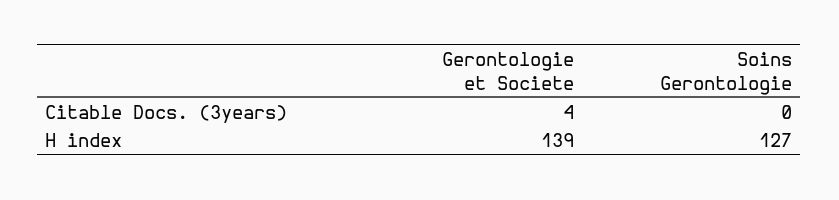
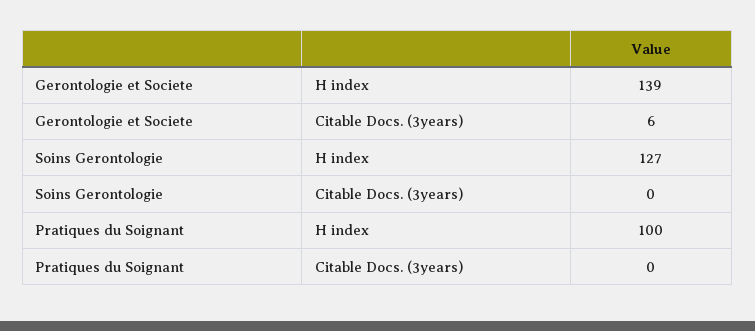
  {
    "Gerontologie et Societe": {
-     "Citable Docs. (3years)": 4,
+     "Citable Docs. (3years)": 6,
      "H index": 139
    },
    "Soins Gerontologie": {
      "Citable Docs. (3years)": 0,
      "H index": 127
-   }
+   },
+   "Pratiques du Soignant": {
+     "H index": 100,
+     "Citable Docs. (3years)": 0
+   }
  }

